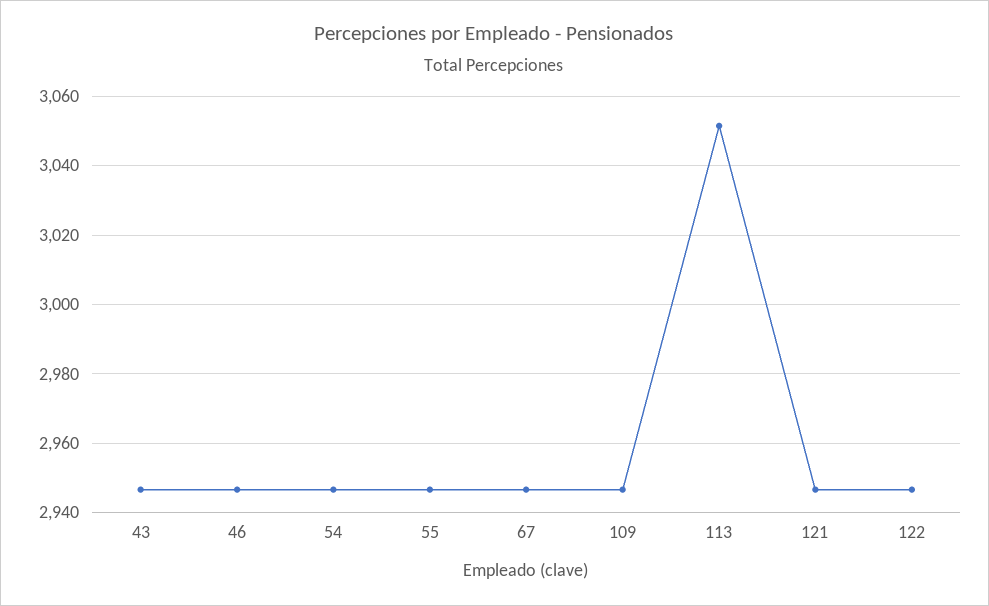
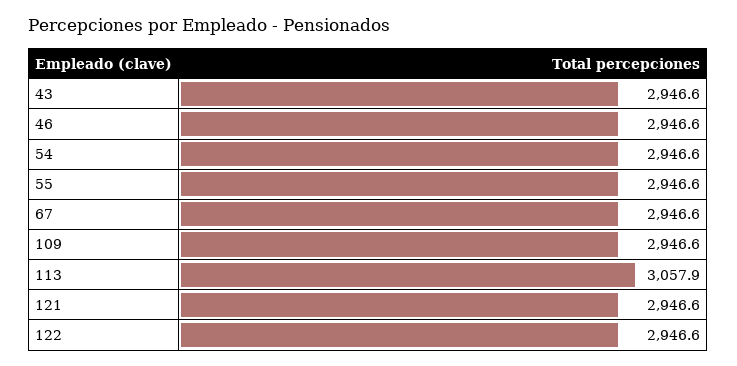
  {
    "43": 2946.6,
    "46": 2946.6,
    "54": 2946.6,
    "55": 2946.6,
    "67": 2946.6,
    "109": 2946.6,
-   "113": 3052,
+   "113": 3057.9,
    "121": 2946.6,
    "122": 2946.6
  }

